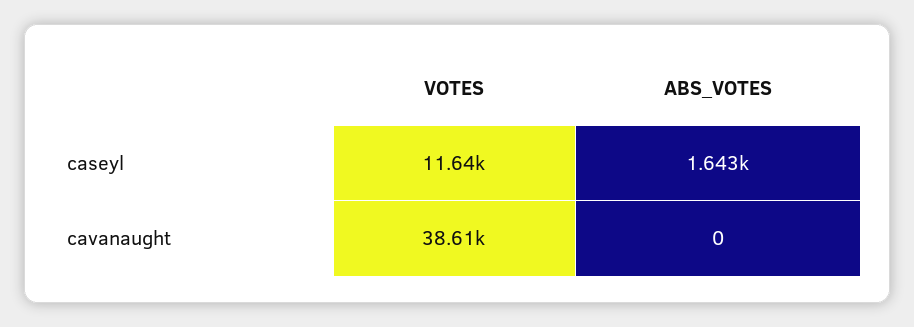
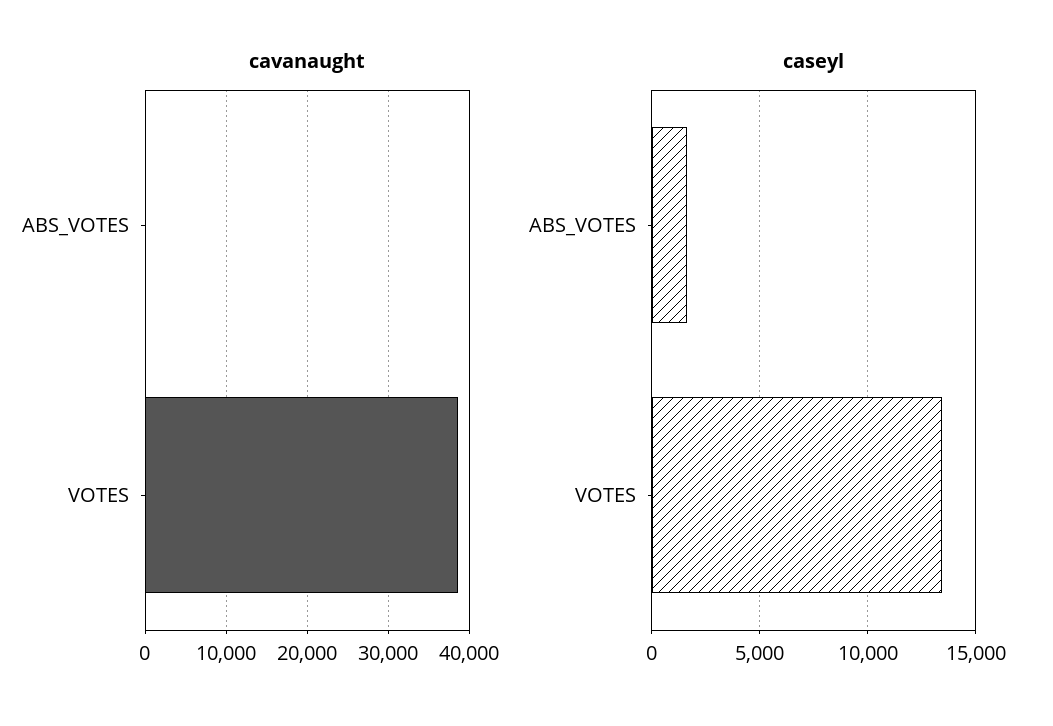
  {
    "caseyl": {
-     "VOTES": 11640,
+     "VOTES": 13500,
      "ABS_VOTES": 1643
    },
    "cavanaught": {
      "VOTES": 38610,
      "ABS_VOTES": 0
    }
  }

